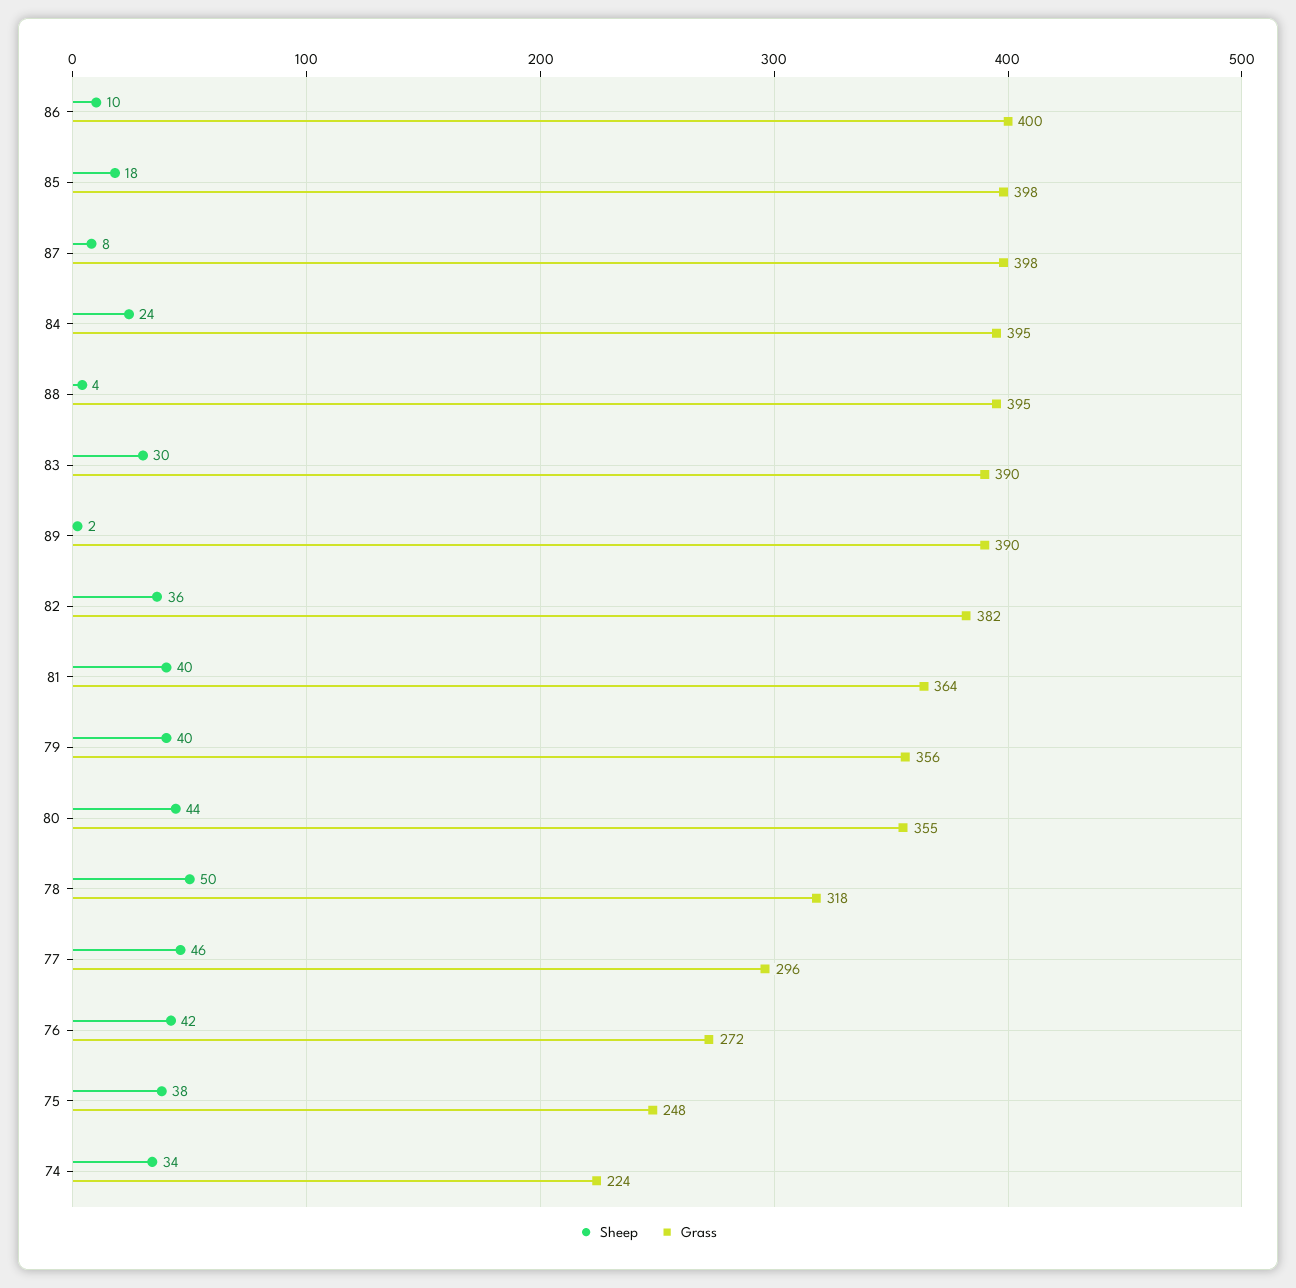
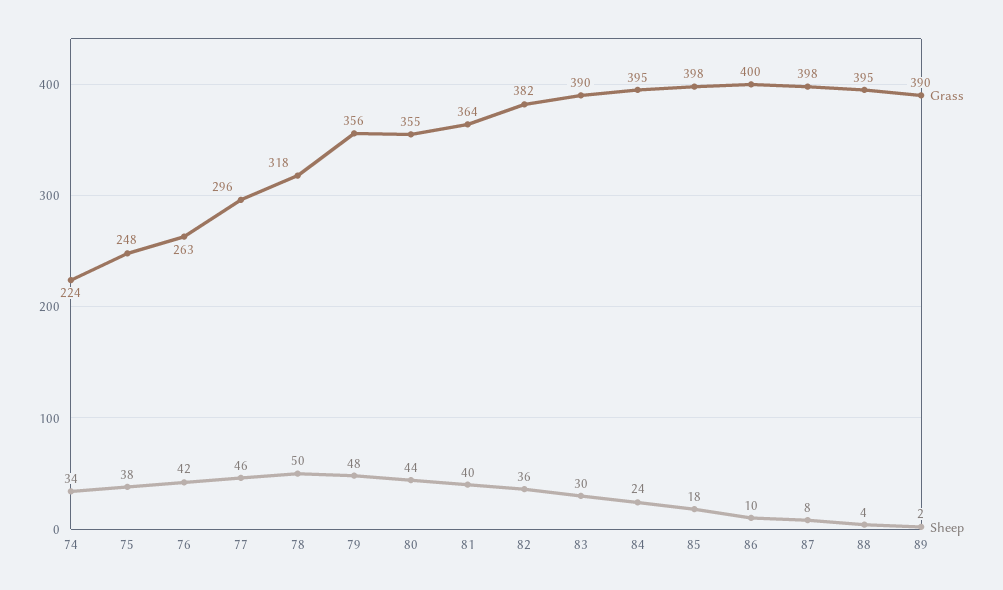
  {
    "Sheep": {
      "86": 10,
      "85": 18,
      "87": 8,
      "84": 24,
      "88": 4,
      "83": 30,
      "89": 2,
      "82": 36,
      "81": 40,
-     "79": 40,
+     "79": 48,
      "80": 44,
      "78": 50,
      "77": 46,
      "76": 42,
      "75": 38,
      "74": 34
    },
    "Grass": {
      "86": 400,
      "85": 398,
      "87": 398,
      "84": 395,
      "88": 395,
      "83": 390,
      "89": 390,
      "82": 382,
      "81": 364,
      "79": 356,
      "80": 355,
      "78": 318,
      "77": 296,
-     "76": 272,
+     "76": 263,
      "75": 248,
      "74": 224
    }
  }

